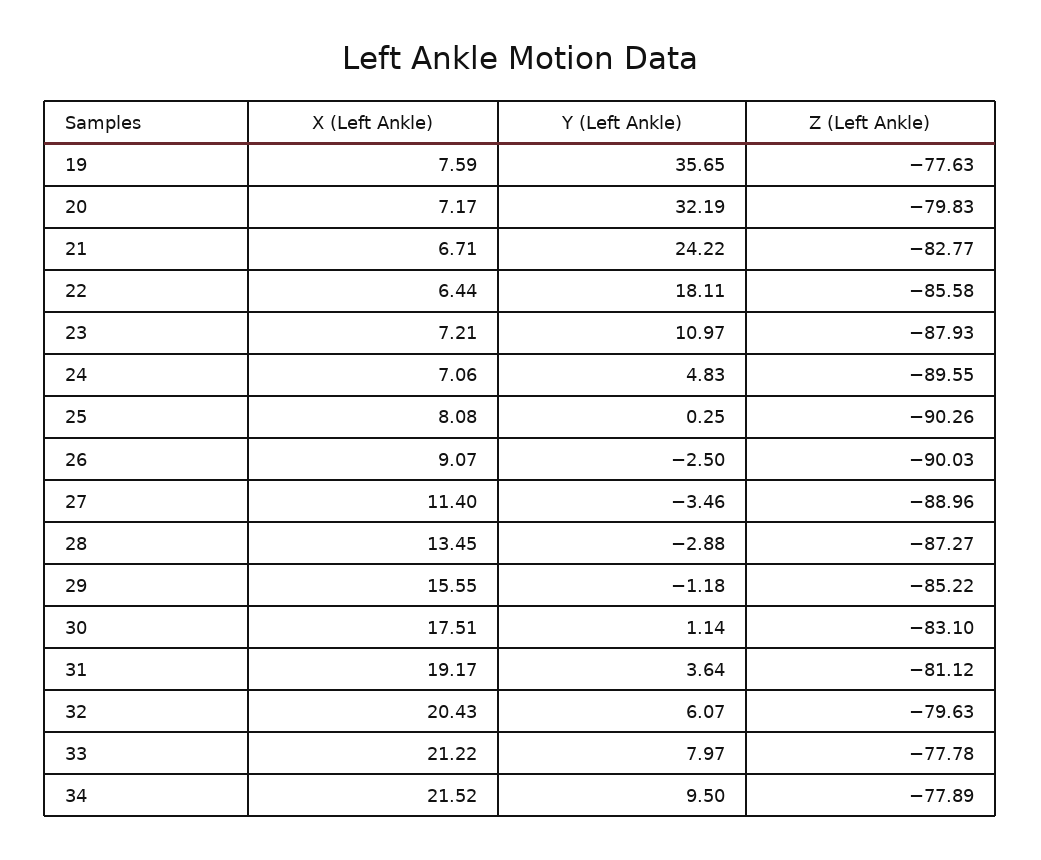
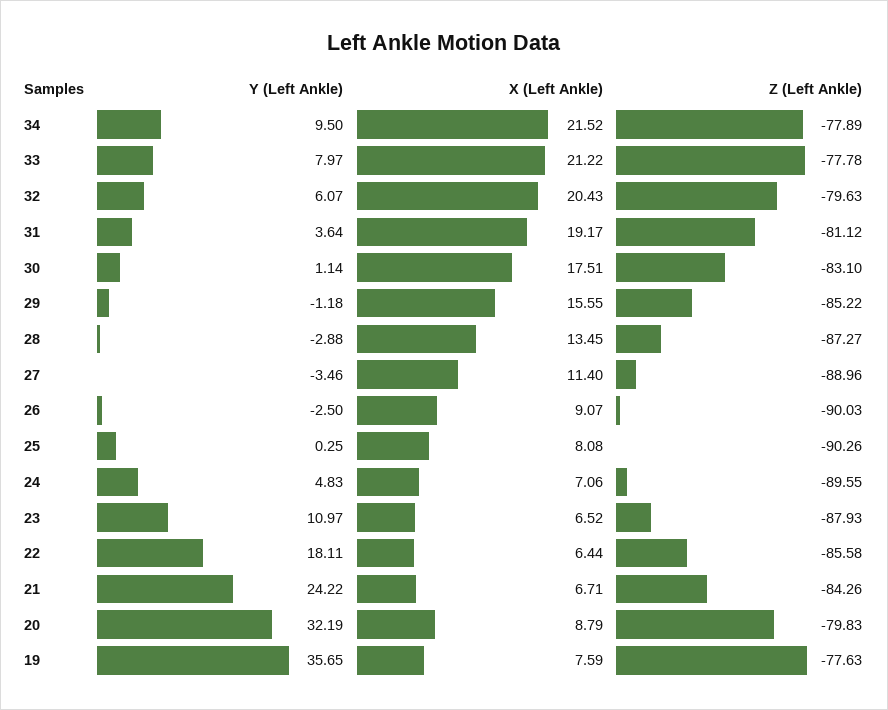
  {
    "X (Left Ankle)": {
      "19": 7.59,
-     "20": 7.17,
+     "20": 8.79,
      "21": 6.71,
      "22": 6.44,
-     "23": 7.21,
+     "23": 6.52,
      "24": 7.06,
      "25": 8.08,
      "26": 9.07,
      "27": 11.4,
      "28": 13.45,
      "29": 15.55,
      "30": 17.51,
      "31": 19.17,
      "32": 20.43,
      "33": 21.22,
      "34": 21.52
    },
    "Y (Left Ankle)": {
      "19": 35.65,
      "20": 32.19,
      "21": 24.22,
      "22": 18.11,
      "23": 10.97,
      "24": 4.83,
      "25": 0.25,
      "26": -2.5,
      "27": -3.46,
      "28": -2.88,
      "29": -1.18,
      "30": 1.14,
      "31": 3.64,
      "32": 6.07,
      "33": 7.97,
      "34": 9.5
    },
    "Z (Left Ankle)": {
      "19": -77.63,
      "20": -79.83,
-     "21": -82.77,
+     "21": -84.26,
      "22": -85.58,
      "23": -87.93,
      "24": -89.55,
      "25": -90.26,
      "26": -90.03,
      "27": -88.96,
      "28": -87.27,
      "29": -85.22,
      "30": -83.1,
      "31": -81.12,
      "32": -79.63,
      "33": -77.78,
      "34": -77.89
    }
  }

